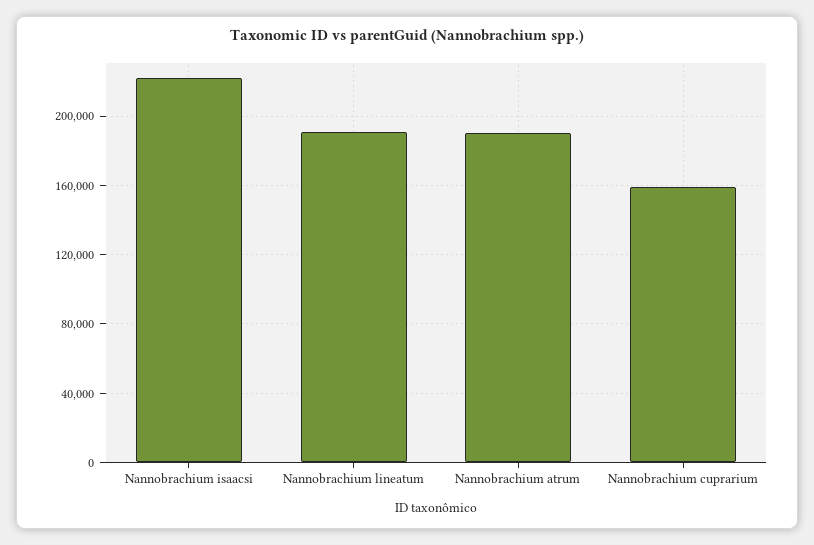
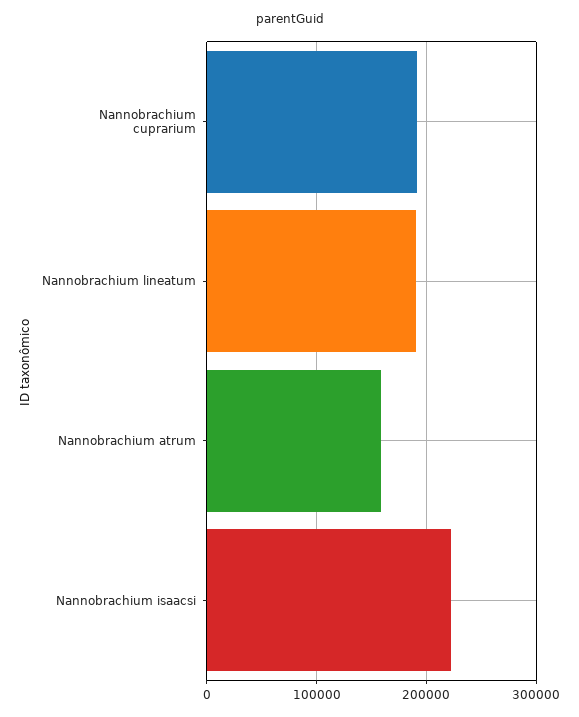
  {
    "Nannobrachium isaacsi": 220000,
    "Nannobrachium lineatum": 190000,
-   "Nannobrachium atrum": 190000,
+   "Nannobrachium atrum": 160000,
-   "Nannobrachium cuprarium": 160000
+   "Nannobrachium cuprarium": 190000
  }

